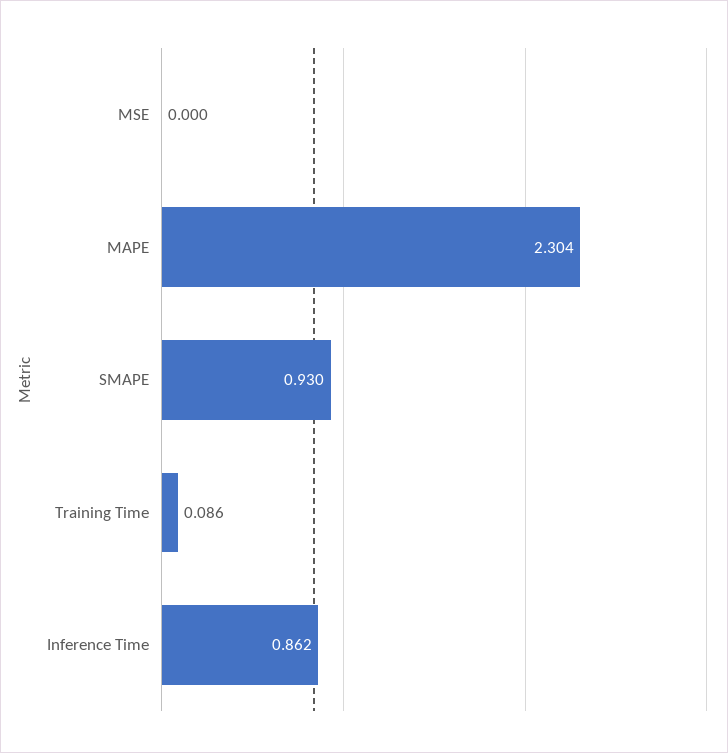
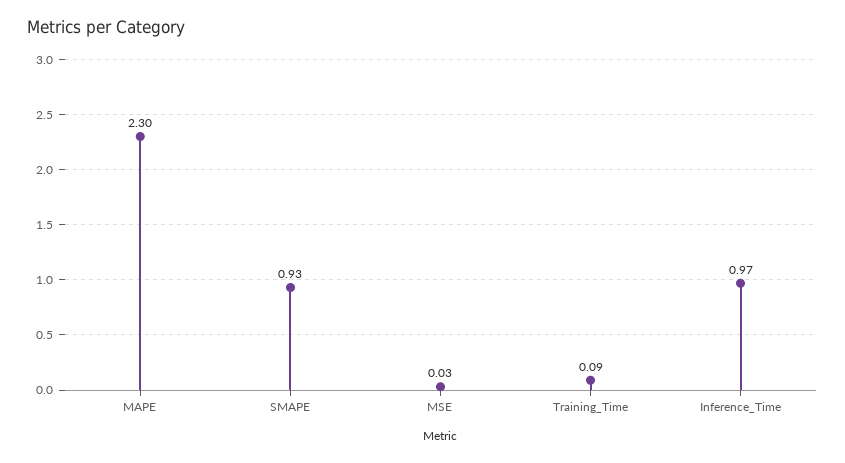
  {
-   "MSE": 0,
+   "MSE": 0.03,
    "MAPE": 2.304,
    "SMAPE": 0.93,
    "Training Time": 0.086,
-   "Inference Time": 0.862
+   "Inference Time": 0.97
  }

